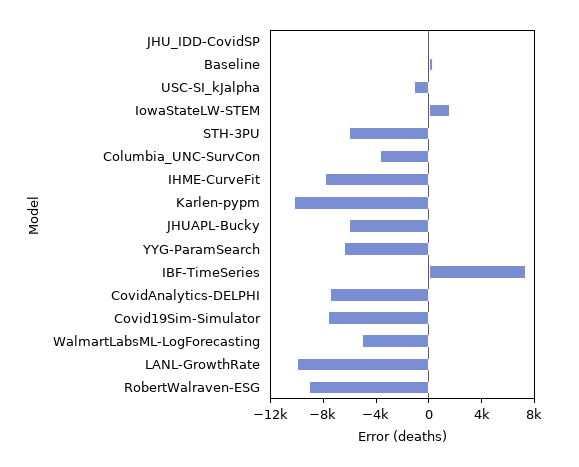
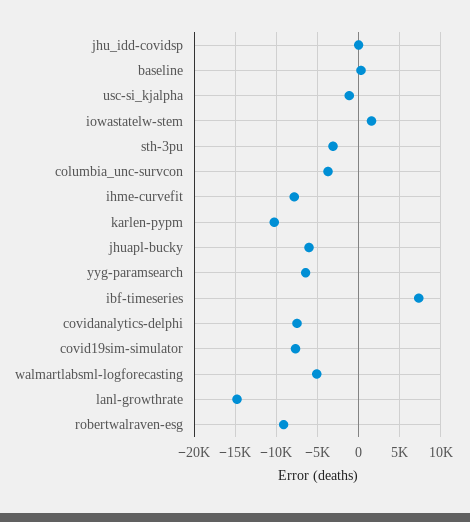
  {
    "JHU_IDD-CovidSP": 0,
    "Baseline": 0,
    "USC-SI_kJalpha": -1000,
    "IowaStateLW-STEM": 2000,
-   "STH-3PU": -6000,
+   "STH-3PU": -3000,
    "Columbia_UNC-SurvCon": -4000,
    "IHME-CurveFit": -8000,
    "Karlen-pypm": -10000,
    "JHUAPL-Bucky": -6000,
    "YYG-ParamSearch": -6000,
    "IBF-TimeSeries": 7000,
    "CovidAnalytics-DELPHI": -8000,
    "Covid19Sim-Simulator": -8000,
    "WalmartLabsML-LogForecasting": -5000,
-   "LANL-GrowthRate": -10000,
+   "LANL-GrowthRate": -15000,
    "RobertWalraven-ESG": -9000
  }

